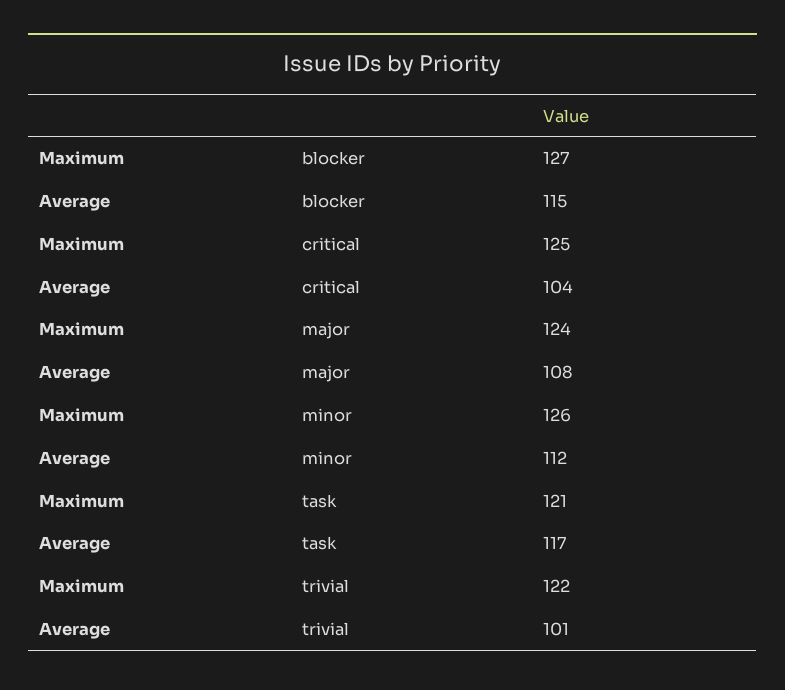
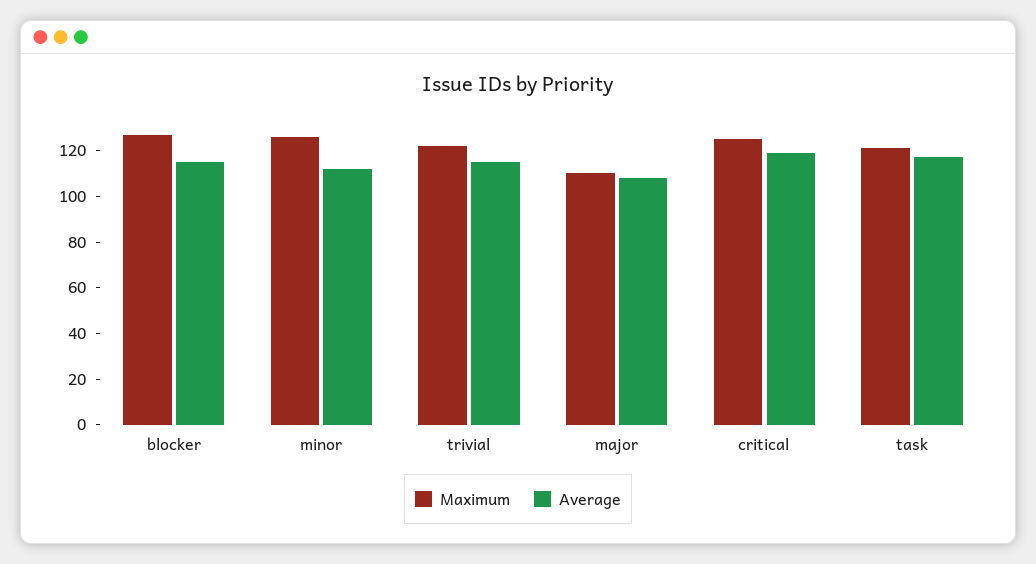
  {
    "Maximum": {
      "blocker": 127,
      "critical": 125,
-     "major": 124,
+     "major": 110,
      "minor": 126,
      "task": 121,
      "trivial": 122
    },
    "Average": {
      "blocker": 115,
-     "critical": 104,
+     "critical": 120,
      "major": 108,
      "minor": 112,
      "task": 117,
-     "trivial": 101
+     "trivial": 115
    }
  }

